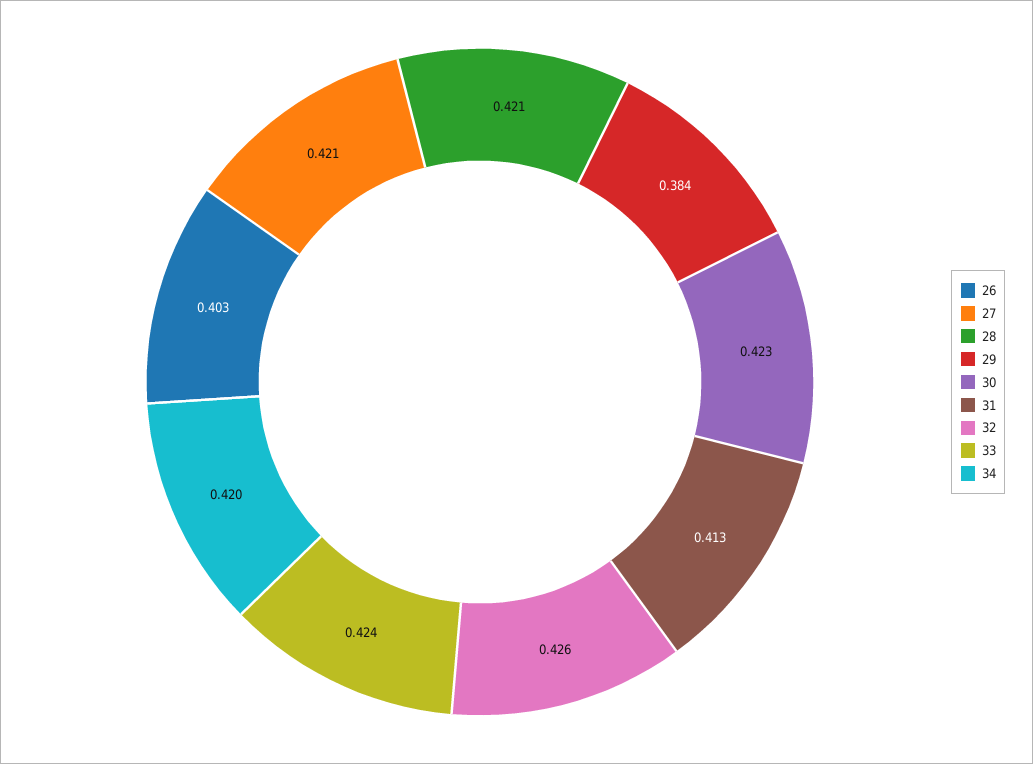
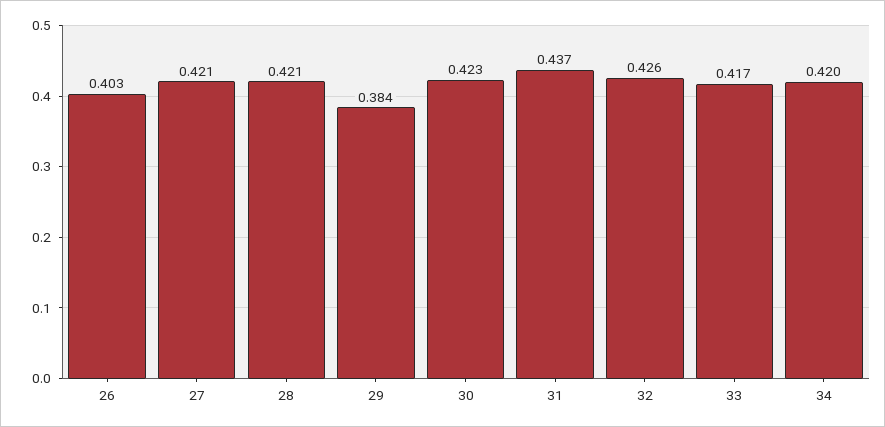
  {
    "26": 0.403,
    "27": 0.421,
    "28": 0.421,
    "29": 0.384,
    "30": 0.423,
-   "31": 0.413,
+   "31": 0.437,
    "32": 0.426,
-   "33": 0.424,
+   "33": 0.417,
    "34": 0.42
  }

